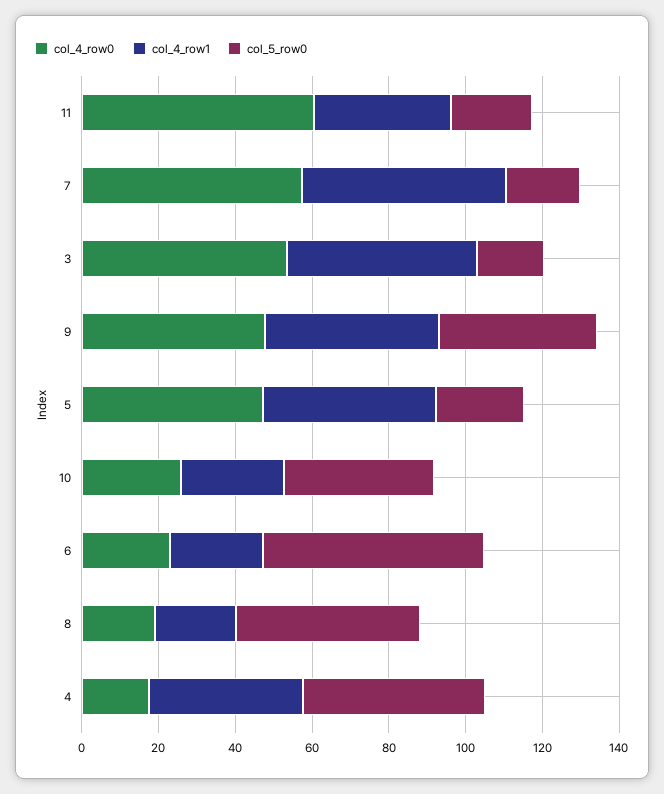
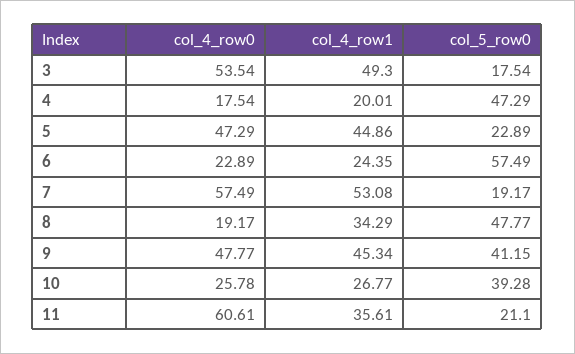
  {
    "col_4_row0": {
      "11": 60.61,
      "7": 57.49,
      "3": 53.54,
      "9": 47.77,
      "5": 47.29,
      "10": 25.78,
      "6": 22.89,
      "8": 19.17,
      "4": 17.54
    },
    "col_4_row1": {
      "11": 35.61,
      "7": 53.08,
      "3": 49.3,
      "9": 45.34,
      "5": 44.86,
      "10": 26.77,
      "6": 24.35,
-     "8": 20,
+     "8": 34.29,
-     "4": 40
+     "4": 20.01
    },
    "col_5_row0": {
      "11": 21.1,
      "7": 19.17,
      "3": 17.54,
      "9": 41.15,
      "5": 22.89,
      "10": 39.28,
      "6": 57.49,
      "8": 47.77,
      "4": 47.29
    }
  }

